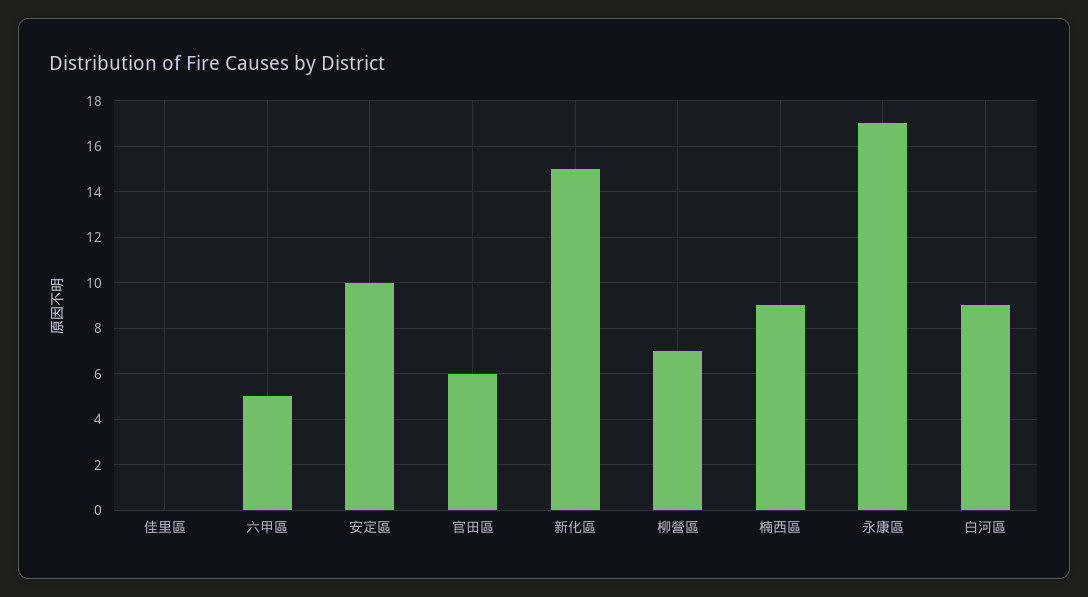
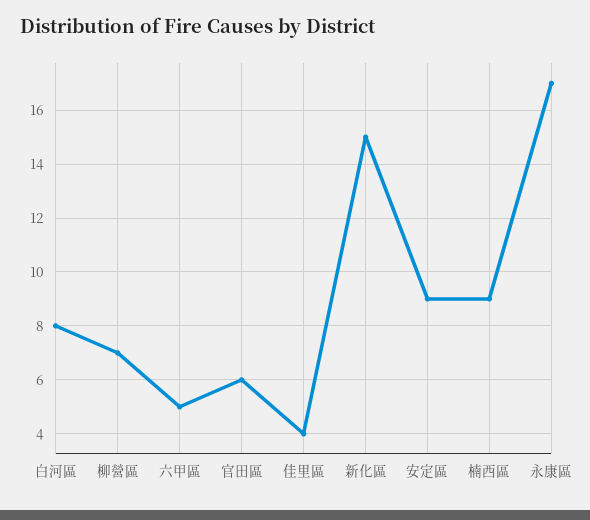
  {
-   "佳里區": 0,
+   "佳里區": 4,
    "六甲區": 5,
-   "安定區": 10,
+   "安定區": 9,
    "官田區": 6,
    "新化區": 15,
    "柳營區": 7,
    "楠西區": 9,
    "永康區": 17,
-   "白河區": 9
+   "白河區": 8
  }

